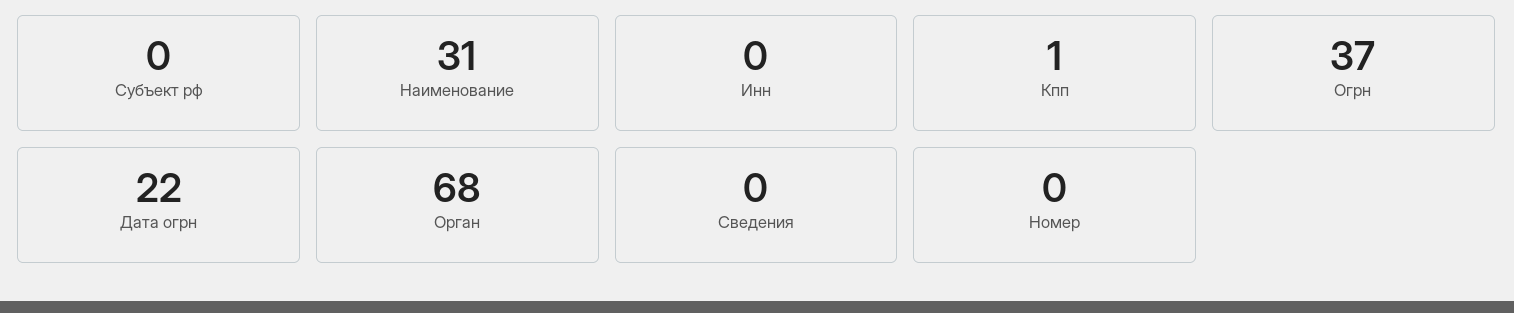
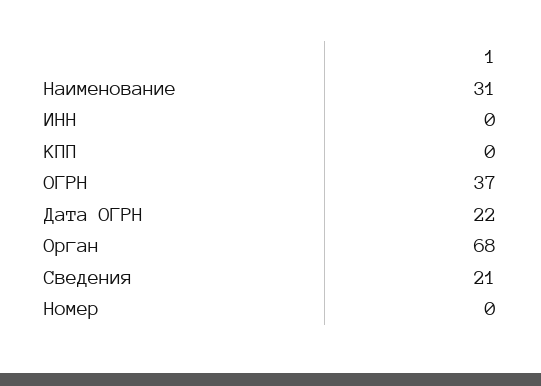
  {
-   "Субъект рф": 0,
    "Наименование": 31,
    "Инн": 0,
-   "Кпп": 1,
+   "Кпп": 0,
    "Огрн": 37,
    "Дата огрн": 22,
    "Орган": 68,
-   "Сведения": 0,
+   "Сведения": 21,
    "Номер": 0
  }

